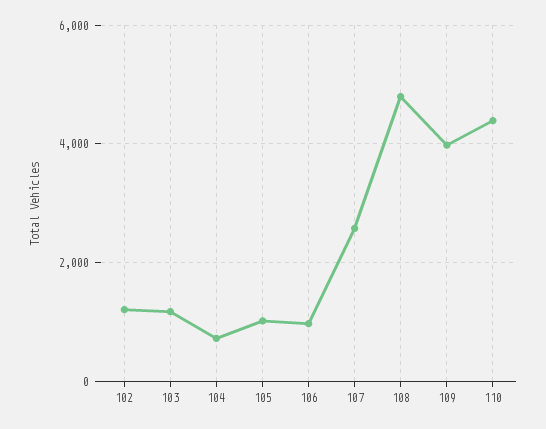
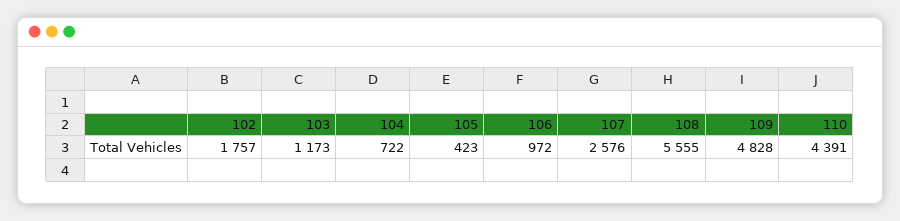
  {
-   "102": 1200,
+   "102": 1757,
    "103": 1173,
    "104": 722,
-   "105": 1000,
+   "105": 423,
    "106": 972,
    "107": 2576,
-   "108": 4800,
+   "108": 5555,
-   "109": 4000,
+   "109": 4828,
    "110": 4391
  }

